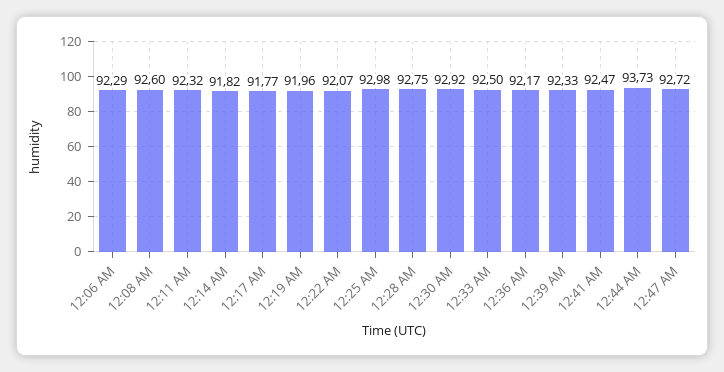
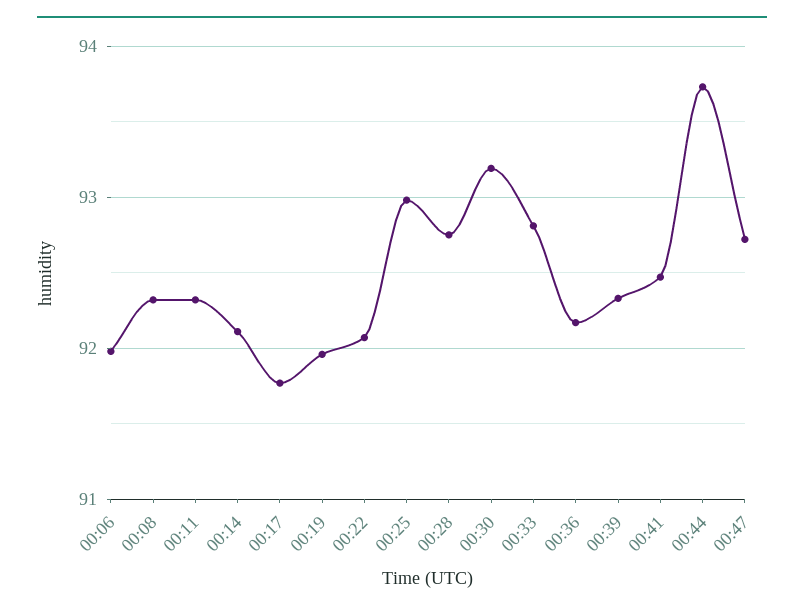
  {
-   "12:06 AM": 92.29,
+   "12:06 AM": 92,
-   "12:08 AM": 92.6,
+   "12:08 AM": 92.3,
    "12:11 AM": 92.32,
-   "12:14 AM": 91.82,
+   "12:14 AM": 92.1,
    "12:17 AM": 91.77,
    "12:19 AM": 91.96,
    "12:22 AM": 92.07,
    "12:25 AM": 92.98,
    "12:28 AM": 92.75,
-   "12:30 AM": 92.92,
+   "12:30 AM": 93.2,
-   "12:33 AM": 92.5,
+   "12:33 AM": 92.8,
    "12:36 AM": 92.17,
    "12:39 AM": 92.33,
    "12:41 AM": 92.47,
    "12:44 AM": 93.73,
    "12:47 AM": 92.72
  }

